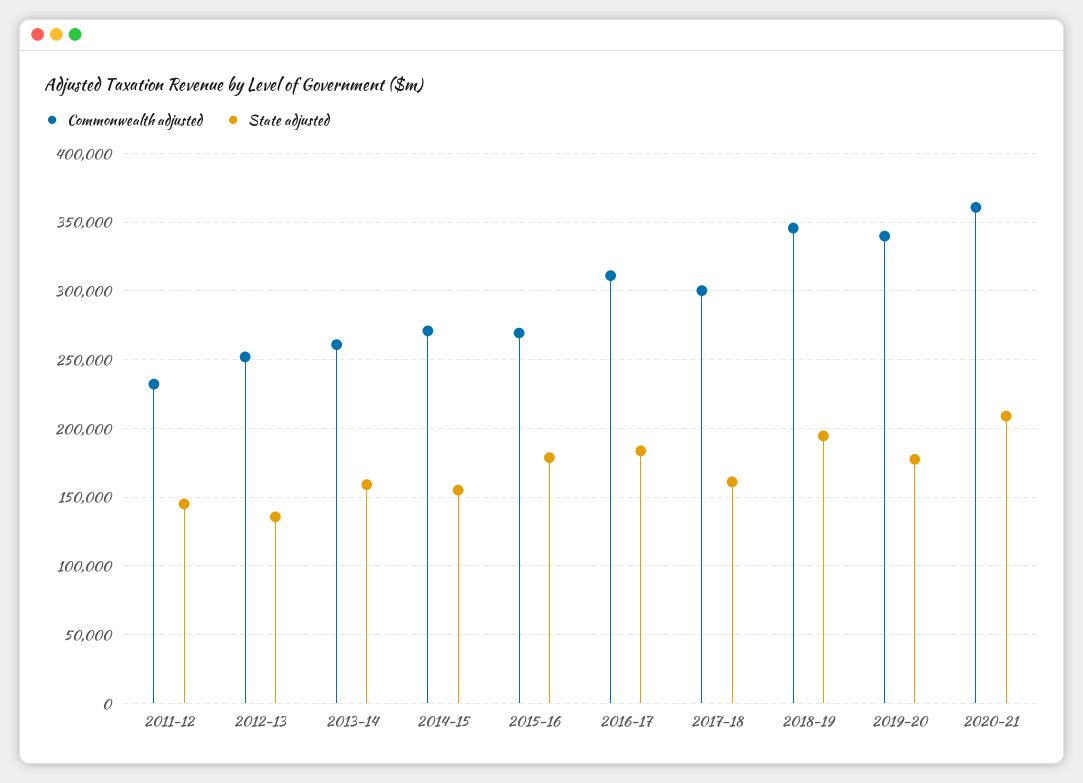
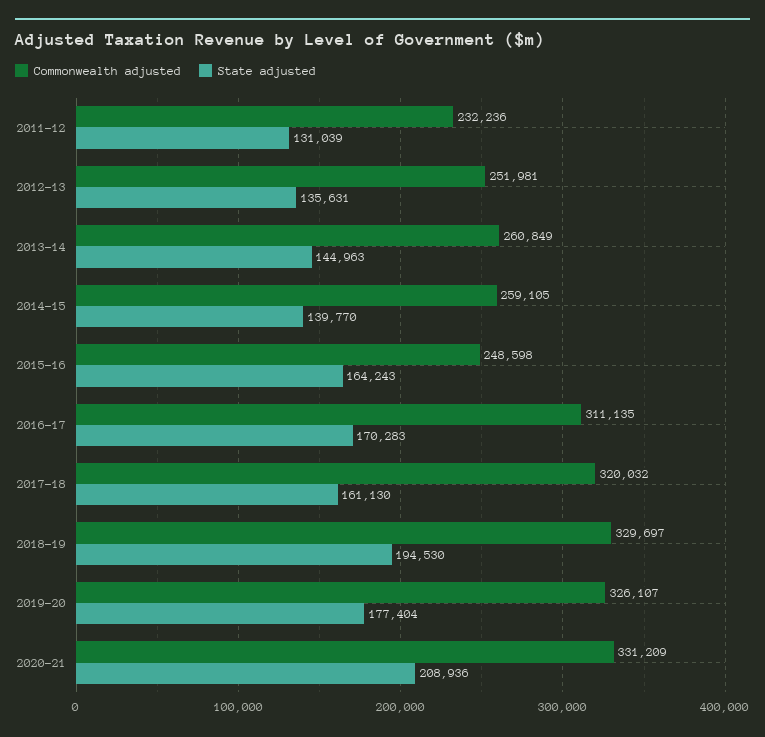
  {
    "Commonwealth adjusted": {
      "2011-12": 232236,
      "2012-13": 251981,
      "2013-14": 260849,
-     "2014-15": 270000,
+     "2014-15": 259105,
-     "2015-16": 270000,
+     "2015-16": 248598,
      "2016-17": 311135,
-     "2017-18": 300000,
+     "2017-18": 320032,
-     "2018-19": 345000,
+     "2018-19": 329697,
-     "2019-20": 340000,
+     "2019-20": 326107,
-     "2020-21": 360000
+     "2020-21": 331209
    },
    "State adjusted": {
-     "2011-12": 145000,
+     "2011-12": 131039,
      "2012-13": 135631,
-     "2013-14": 160000,
+     "2013-14": 144963,
-     "2014-15": 155000,
+     "2014-15": 139770,
-     "2015-16": 180000,
+     "2015-16": 164243,
-     "2016-17": 185000,
+     "2016-17": 170283,
      "2017-18": 161130,
      "2018-19": 194530,
      "2019-20": 177404,
      "2020-21": 208936
    }
  }

